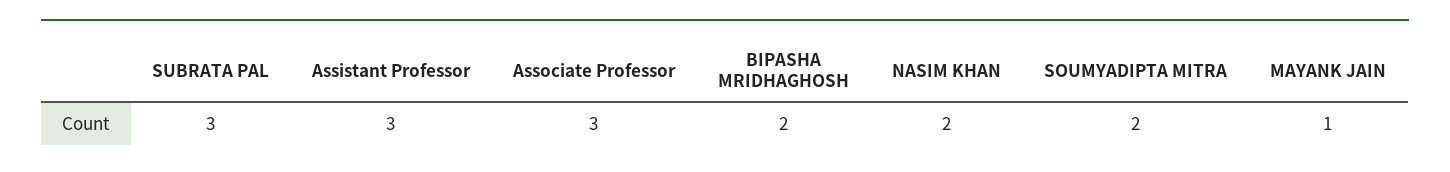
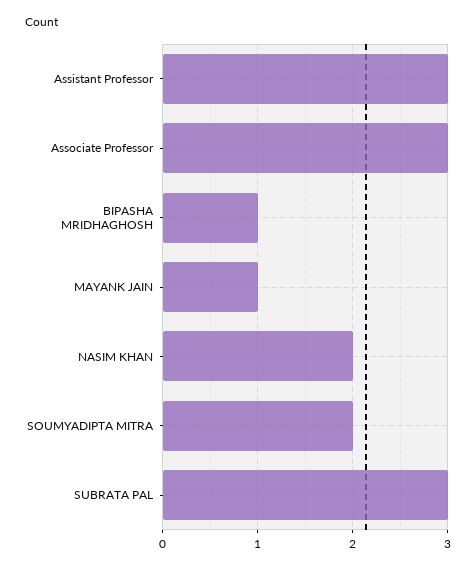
  {
    "SUBRATA PAL": 3,
    "Assistant Professor": 3,
    "Associate Professor": 3,
-   "BIPASHA MRIDHAGHOSH": 2,
+   "BIPASHA MRIDHAGHOSH": 1,
    "NASIM KHAN": 2,
    "SOUMYADIPTA MITRA": 2,
    "MAYANK JAIN": 1
  }

